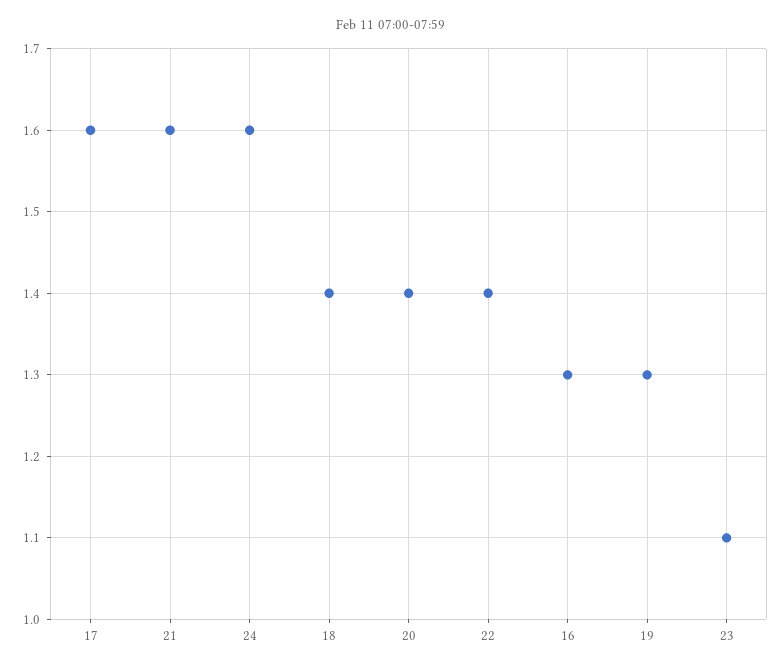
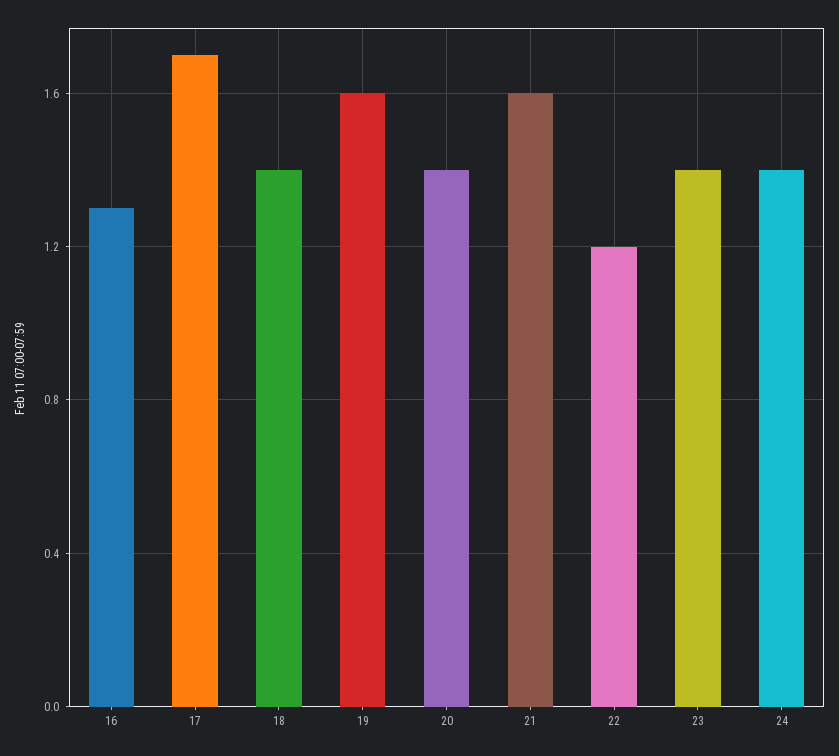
  {
-   "17": 1.6,
+   "17": 1.7,
    "21": 1.6,
-   "24": 1.6,
+   "24": 1.4,
    "18": 1.4,
    "20": 1.4,
-   "22": 1.4,
+   "22": 1.2,
    "16": 1.3,
-   "19": 1.3,
+   "19": 1.6,
-   "23": 1.1
+   "23": 1.4
  }

